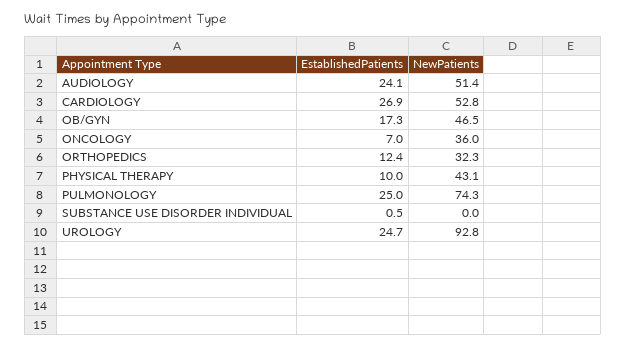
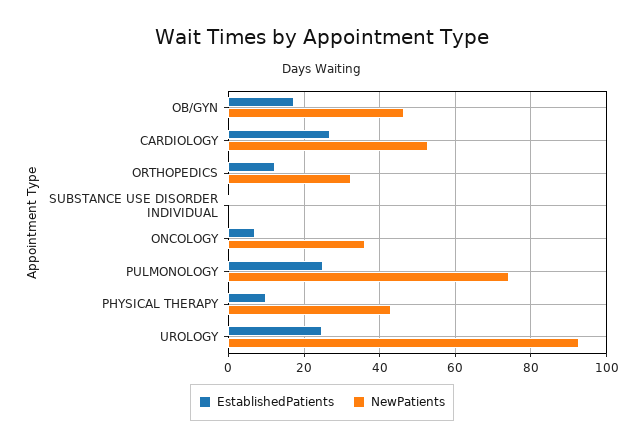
  {
    "EstablishedPatients": {
-     "AUDIOLOGY": 24.1,
      "CARDIOLOGY": 26.9,
      "OB/GYN": 17.3,
      "ONCOLOGY": 7,
      "ORTHOPEDICS": 12.4,
      "PHYSICAL THERAPY": 10,
      "PULMONOLOGY": 25,
      "SUBSTANCE USE DISORDER INDIVIDUAL": 0.5,
      "UROLOGY": 24.7
    },
    "NewPatients": {
-     "AUDIOLOGY": 51.4,
      "CARDIOLOGY": 52.8,
      "OB/GYN": 46.5,
      "ONCOLOGY": 36,
      "ORTHOPEDICS": 32.3,
      "PHYSICAL THERAPY": 43.1,
      "PULMONOLOGY": 74.3,
      "SUBSTANCE USE DISORDER INDIVIDUAL": 0,
      "UROLOGY": 92.8
    }
  }

